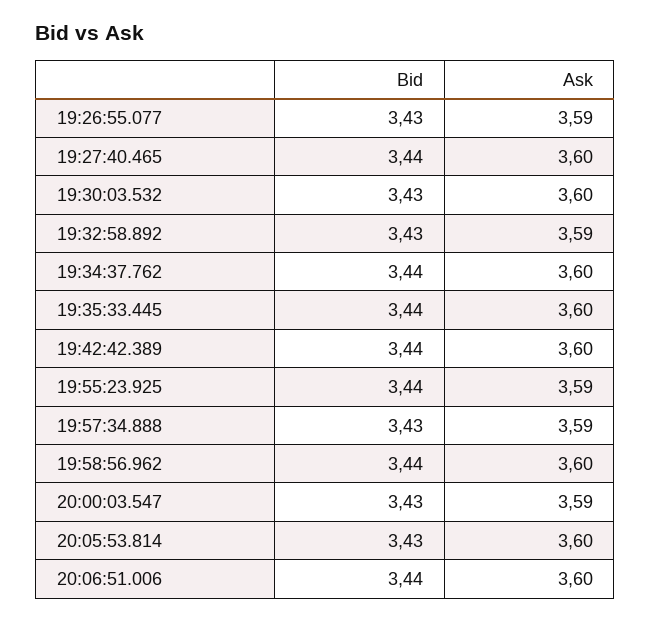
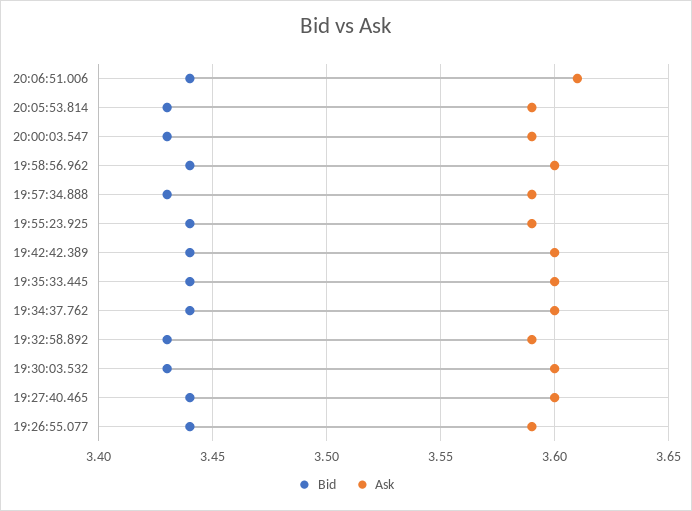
  {
    "Bid": {
-     "19:26:55.077": 3.43,
+     "19:26:55.077": 3.44,
      "19:27:40.465": 3.44,
      "19:30:03.532": 3.43,
      "19:32:58.892": 3.43,
      "19:34:37.762": 3.44,
      "19:35:33.445": 3.44,
      "19:42:42.389": 3.44,
      "19:55:23.925": 3.44,
      "19:57:34.888": 3.43,
      "19:58:56.962": 3.44,
      "20:00:03.547": 3.43,
      "20:05:53.814": 3.43,
      "20:06:51.006": 3.44
    },
    "Ask": {
      "19:26:55.077": 3.59,
      "19:27:40.465": 3.6,
      "19:30:03.532": 3.6,
      "19:32:58.892": 3.59,
      "19:34:37.762": 3.6,
      "19:35:33.445": 3.6,
      "19:42:42.389": 3.6,
      "19:55:23.925": 3.59,
      "19:57:34.888": 3.59,
      "19:58:56.962": 3.6,
      "20:00:03.547": 3.59,
-     "20:05:53.814": 3.6,
+     "20:05:53.814": 3.59,
-     "20:06:51.006": 3.6
+     "20:06:51.006": 3.61
    }
  }

